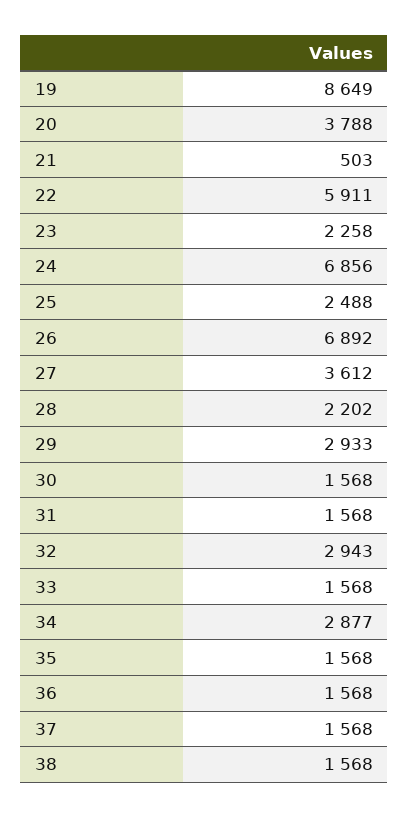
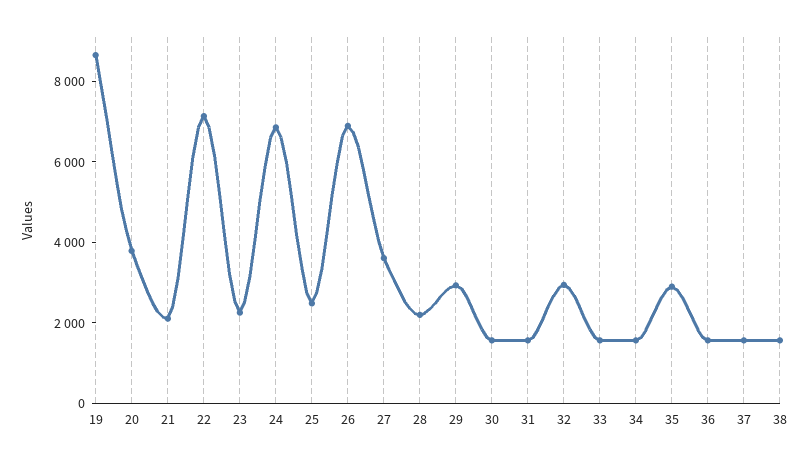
  {
    "19": 8649,
    "20": 3788,
-   "21": 503,
+   "21": 2000,
-   "22": 5911,
+   "22": 7000,
    "23": 2258,
    "24": 6856,
    "25": 2488,
    "26": 6892,
    "27": 3612,
    "28": 2202,
    "29": 2933,
    "30": 1568,
    "31": 1568,
    "32": 2943,
    "33": 1568,
-   "34": 2877,
+   "34": 1500,
-   "35": 1568,
+   "35": 3000,
    "36": 1568,
    "37": 1568,
    "38": 1568
  }

